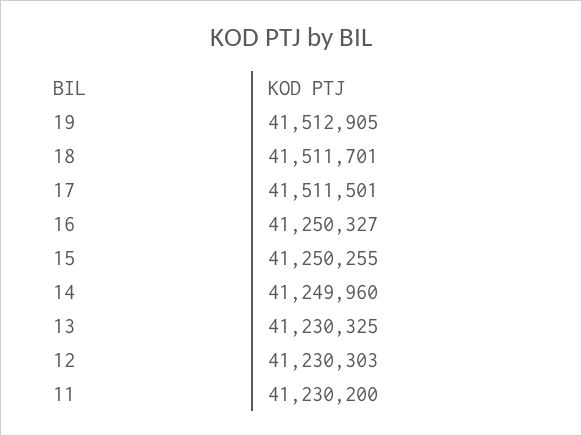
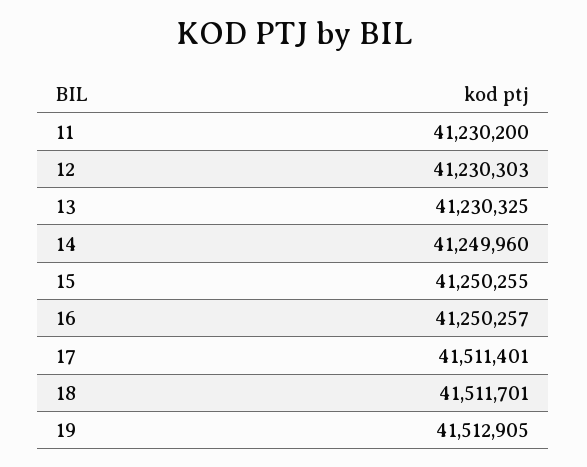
  {
    "19": 41512905,
    "18": 41511701,
-   "17": 41511501,
+   "17": 41511401,
-   "16": 41250327,
+   "16": 41250257,
    "15": 41250255,
    "14": 41249960,
    "13": 41230325,
    "12": 41230303,
    "11": 41230200
  }

